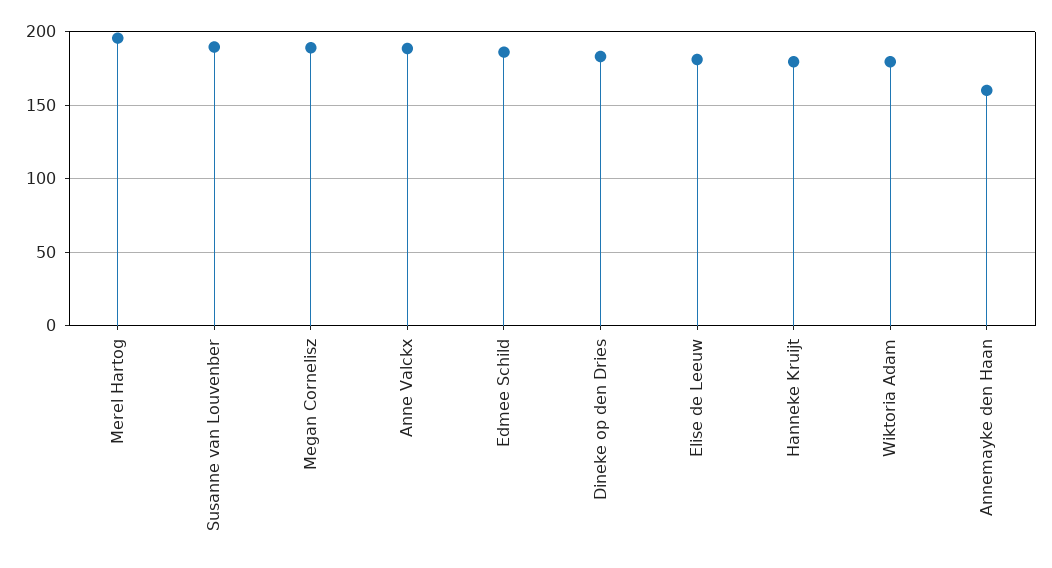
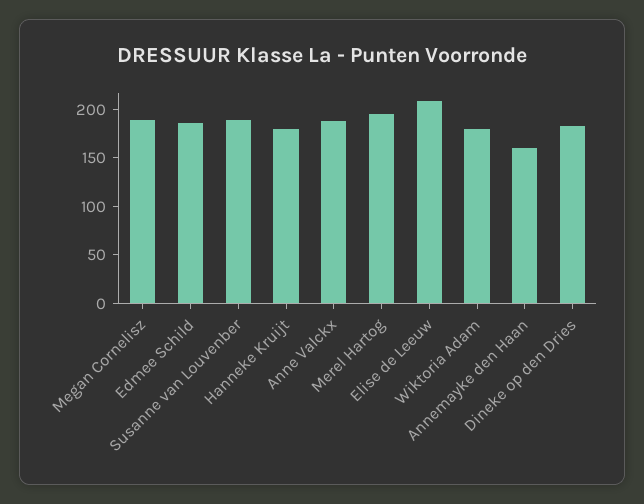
  {
    "Merel Hartog": 195,
    "Susanne van Louvenber": 190,
    "Megan Cornelisz": 190,
    "Anne Valckx": 190,
    "Edmee Schild": 185,
    "Dineke op den Dries": 185,
-   "Elise de Leeuw": 180,
+   "Elise de Leeuw": 210,
    "Hanneke Kruijt": 180,
    "Wiktoria Adam": 180,
    "Annemayke den Haan": 160
  }

